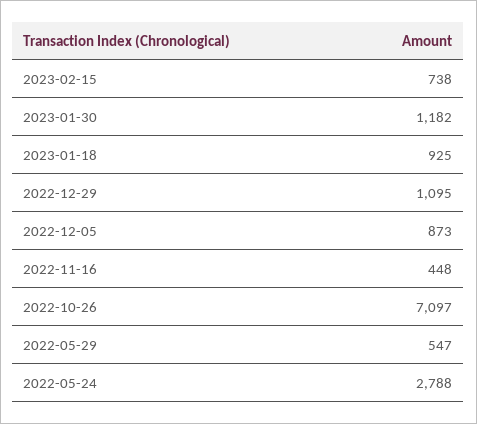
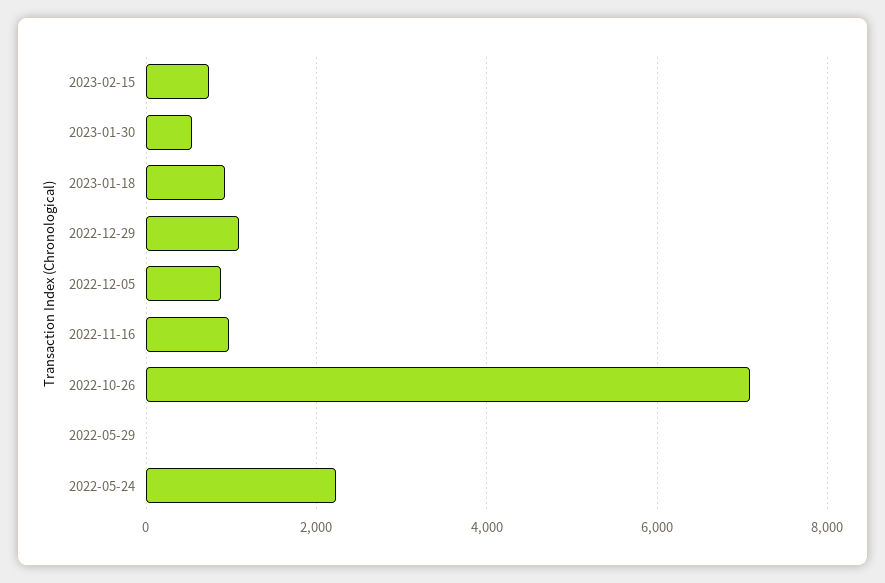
  {
    "2023-02-15": 738,
-   "2023-01-30": 1182,
+   "2023-01-30": 600,
    "2023-01-18": 925,
    "2022-12-29": 1095,
    "2022-12-05": 873,
-   "2022-11-16": 448,
+   "2022-11-16": 1000,
    "2022-10-26": 7097,
-   "2022-05-29": 547,
+   "2022-05-29": 0,
-   "2022-05-24": 2788
+   "2022-05-24": 2200
  }

